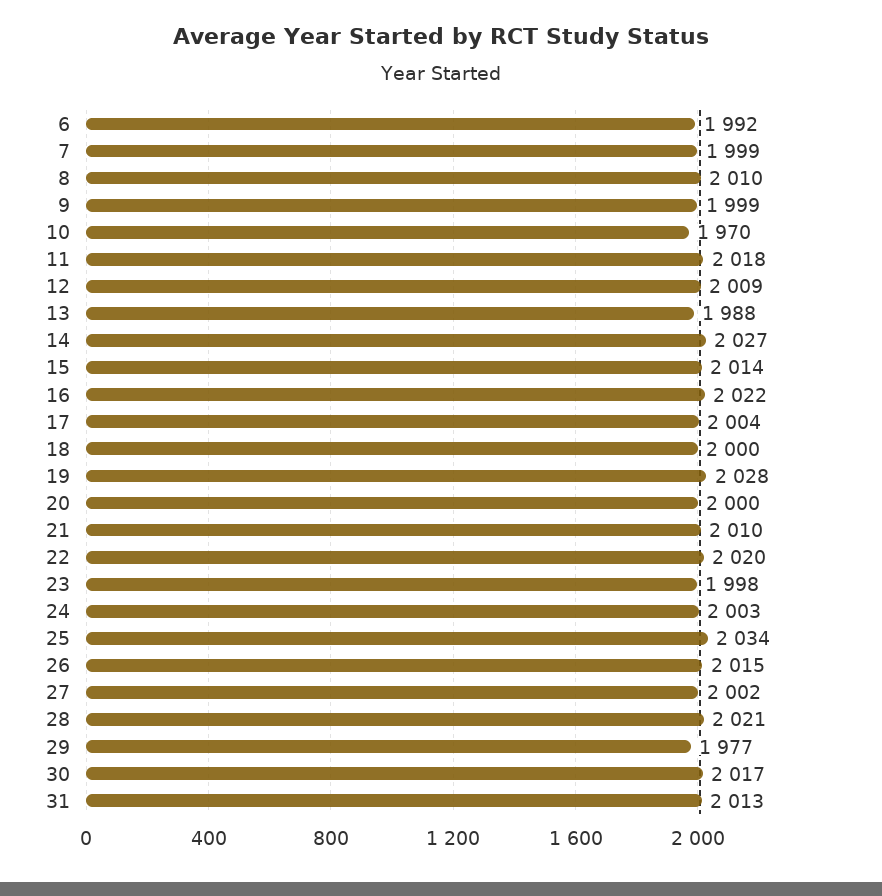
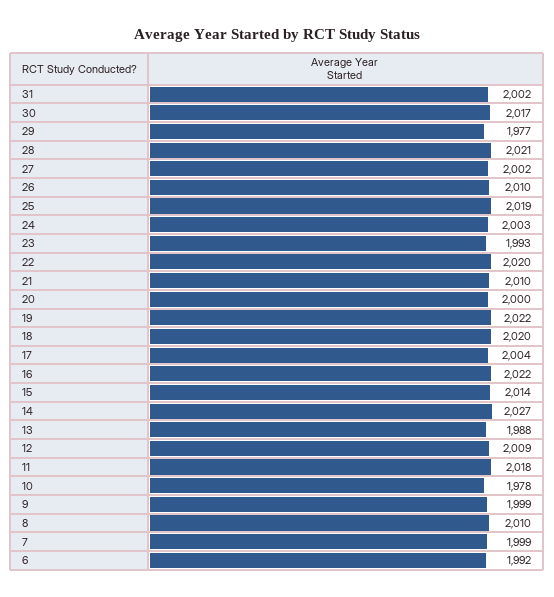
  {
    "6": 1992,
    "7": 1999,
    "8": 2010,
    "9": 1999,
-   "10": 1970,
+   "10": 1978,
    "11": 2018,
    "12": 2009,
    "13": 1988,
    "14": 2027,
    "15": 2014,
    "16": 2022,
    "17": 2004,
-   "18": 2000,
+   "18": 2020,
-   "19": 2028,
+   "19": 2022,
    "20": 2000,
    "21": 2010,
    "22": 2020,
-   "23": 1998,
+   "23": 1993,
    "24": 2003,
-   "25": 2034,
+   "25": 2019,
-   "26": 2015,
+   "26": 2010,
    "27": 2002,
    "28": 2021,
    "29": 1977,
    "30": 2017,
-   "31": 2013
+   "31": 2002
  }

